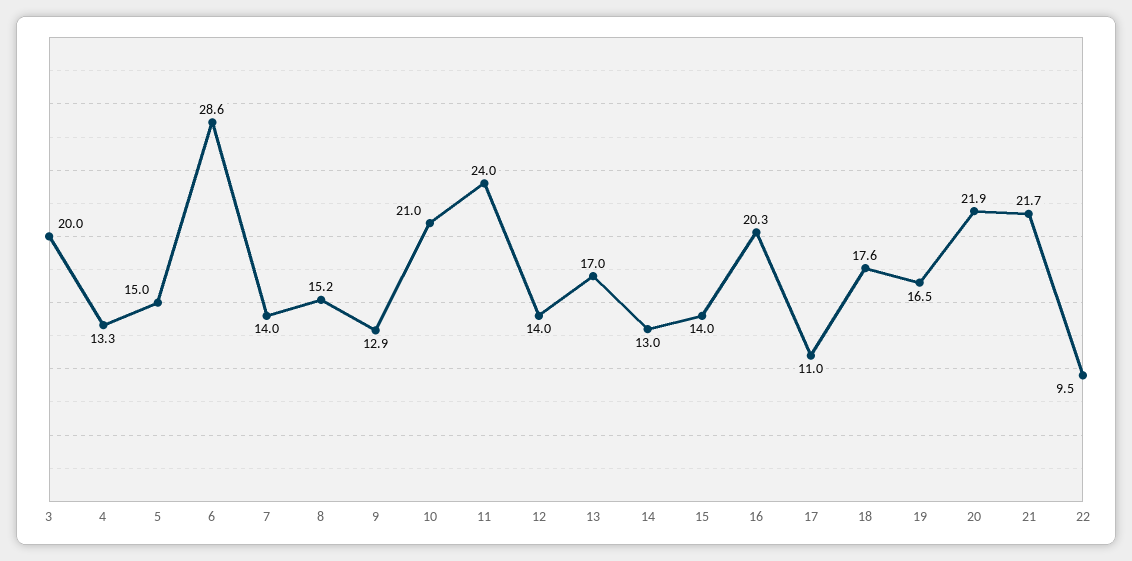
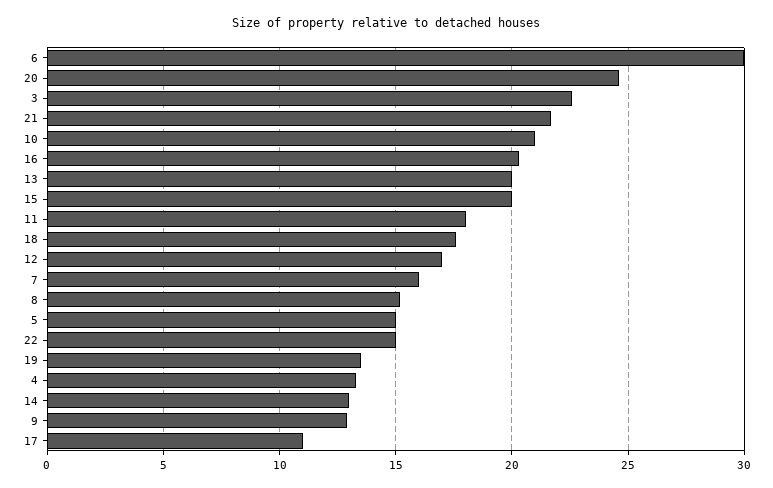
  {
-   "3": 20,
+   "3": 22.5,
    "4": 13.3,
    "5": 15,
-   "6": 28.6,
+   "6": 30,
-   "7": 14,
+   "7": 16,
    "8": 15.2,
    "9": 12.9,
    "10": 21,
-   "11": 24,
+   "11": 18,
-   "12": 14,
+   "12": 17,
-   "13": 17,
+   "13": 20,
    "14": 13,
-   "15": 14,
+   "15": 20,
    "16": 20.3,
    "17": 11,
    "18": 17.6,
-   "19": 16.5,
+   "19": 13.5,
-   "20": 21.9,
+   "20": 24.5,
    "21": 21.7,
-   "22": 9.5
+   "22": 15
  }

